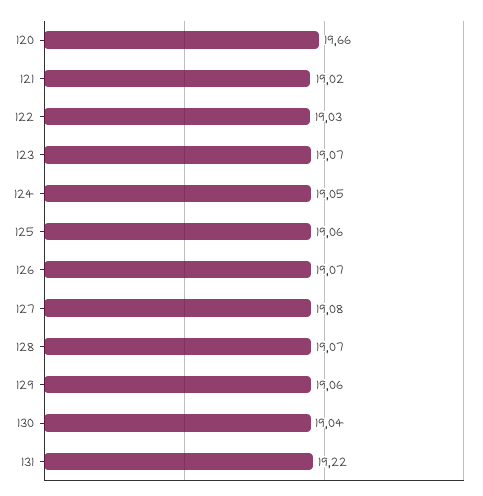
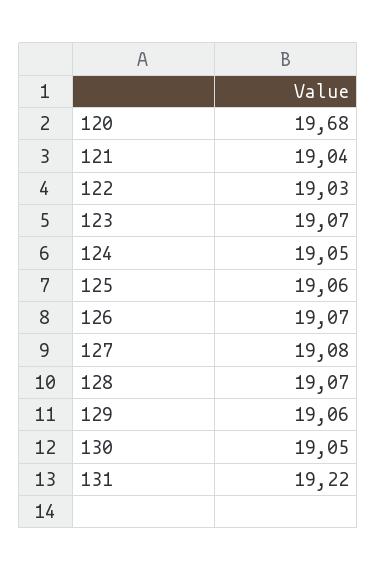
  {
-   "120": 19.66,
+   "120": 19.68,
-   "121": 19.02,
+   "121": 19.04,
    "122": 19.03,
    "123": 19.07,
    "124": 19.05,
    "125": 19.06,
    "126": 19.07,
    "127": 19.08,
    "128": 19.07,
    "129": 19.06,
-   "130": 19.04,
+   "130": 19.05,
    "131": 19.22
  }

